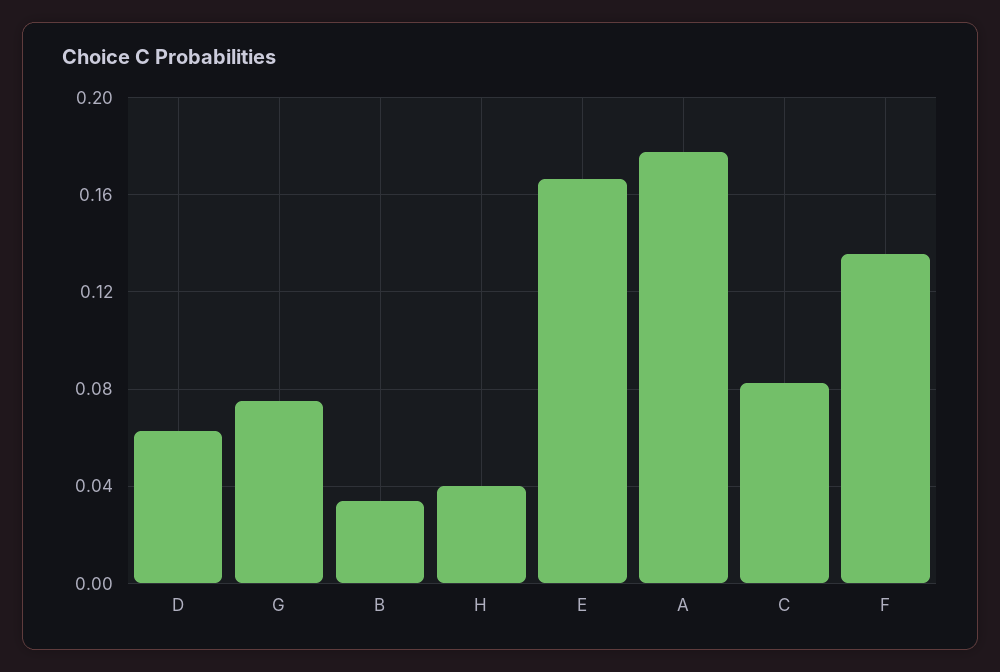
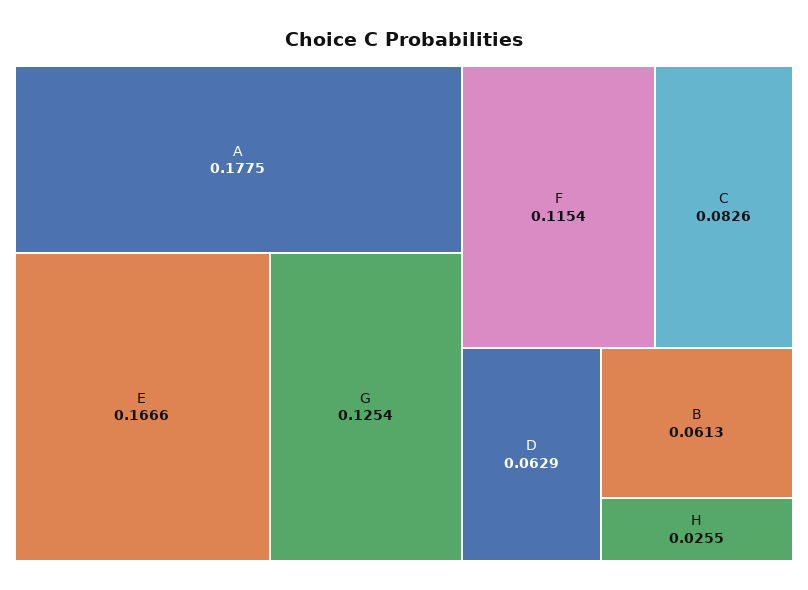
  {
    "D": 0.0629,
-   "G": 0.075,
+   "G": 0.1254,
-   "B": 0.035,
+   "B": 0.0613,
-   "H": 0.04,
+   "H": 0.0255,
    "E": 0.1666,
    "A": 0.1775,
    "C": 0.0826,
-   "F": 0.135
+   "F": 0.1154
  }

